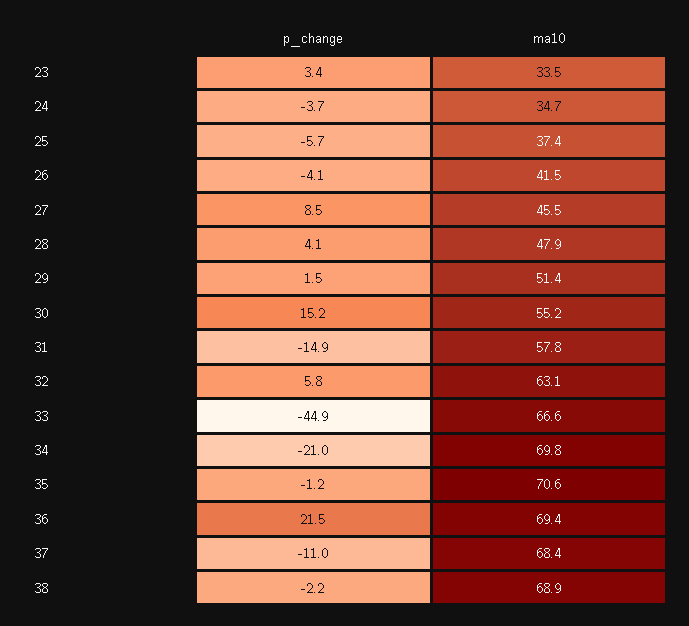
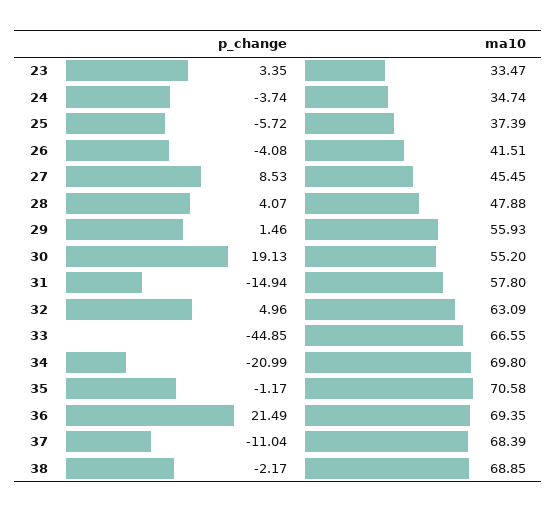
  {
    "p_change": {
      "23": 3.35,
      "24": -3.74,
      "25": -5.72,
      "26": -4.08,
      "27": 8.53,
      "28": 4.07,
      "29": 1.46,
-     "30": 15.2,
+     "30": 19.13,
      "31": -14.94,
-     "32": 5.8,
+     "32": 4.96,
      "33": -44.85,
      "34": -20.99,
      "35": -1.17,
      "36": 21.49,
      "37": -11.04,
      "38": -2.17
    },
    "ma10": {
      "23": 33.47,
      "24": 34.74,
      "25": 37.39,
      "26": 41.51,
      "27": 45.45,
      "28": 47.88,
-     "29": 51.4,
+     "29": 55.93,
      "30": 55.2,
      "31": 57.8,
      "32": 63.09,
      "33": 66.55,
      "34": 69.8,
      "35": 70.58,
      "36": 69.35,
      "37": 68.39,
      "38": 68.85
    }
  }

